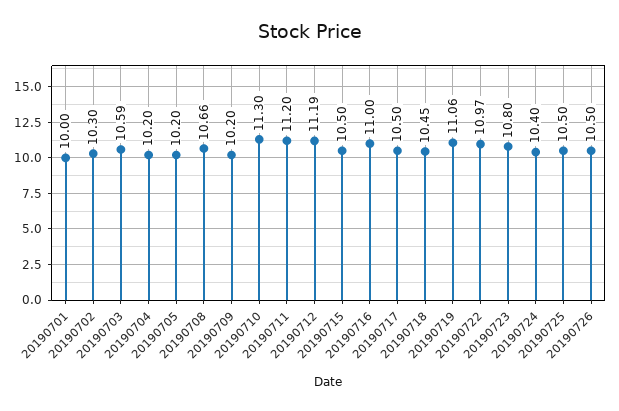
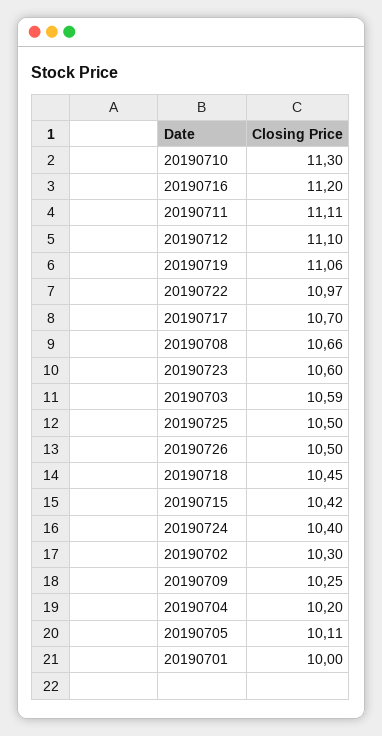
  {
    "20190701": 10,
    "20190702": 10.3,
    "20190703": 10.59,
    "20190704": 10.2,
-   "20190705": 10.2,
+   "20190705": 10.11,
    "20190708": 10.66,
-   "20190709": 10.2,
+   "20190709": 10.25,
    "20190710": 11.3,
-   "20190711": 11.2,
+   "20190711": 11.11,
-   "20190712": 11.19,
+   "20190712": 11.1,
-   "20190715": 10.5,
+   "20190715": 10.42,
-   "20190716": 11,
+   "20190716": 11.2,
-   "20190717": 10.5,
+   "20190717": 10.7,
    "20190718": 10.45,
    "20190719": 11.06,
    "20190722": 10.97,
-   "20190723": 10.8,
+   "20190723": 10.6,
    "20190724": 10.4,
    "20190725": 10.5,
    "20190726": 10.5
  }

